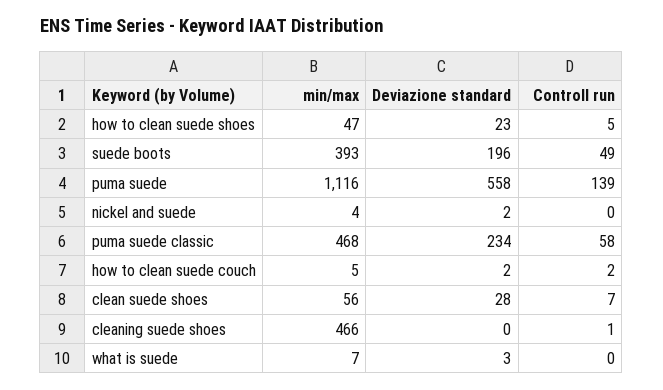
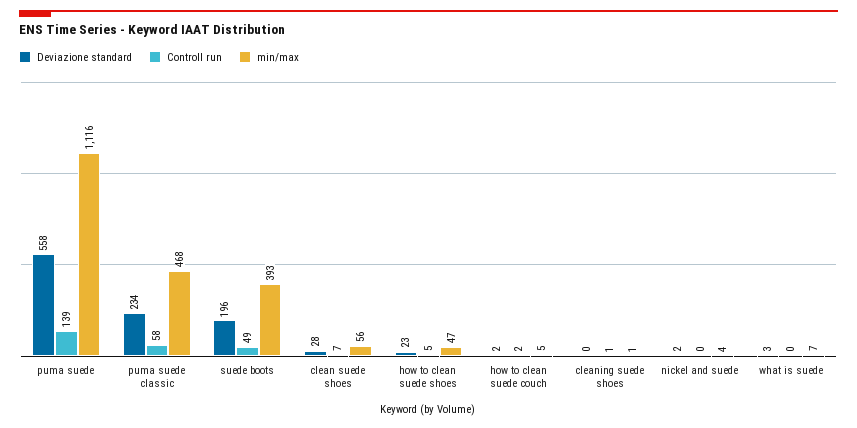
  {
    "min/max": {
      "how to clean suede shoes": 47,
      "suede boots": 393,
      "puma suede": 1116,
      "nickel and suede": 4,
      "puma suede classic": 468,
      "how to clean suede couch": 5,
      "clean suede shoes": 56,
-     "cleaning suede shoes": 466,
+     "cleaning suede shoes": 1,
      "what is suede": 7
    },
    "Deviazione standard": {
      "how to clean suede shoes": 23,
      "suede boots": 196,
      "puma suede": 558,
      "nickel and suede": 2,
      "puma suede classic": 234,
      "how to clean suede couch": 2,
      "clean suede shoes": 28,
      "cleaning suede shoes": 0,
      "what is suede": 3
    },
    "Controll run": {
      "how to clean suede shoes": 5,
      "suede boots": 49,
      "puma suede": 139,
      "nickel and suede": 0,
      "puma suede classic": 58,
      "how to clean suede couch": 2,
      "clean suede shoes": 7,
      "cleaning suede shoes": 1,
      "what is suede": 0
    }
  }

